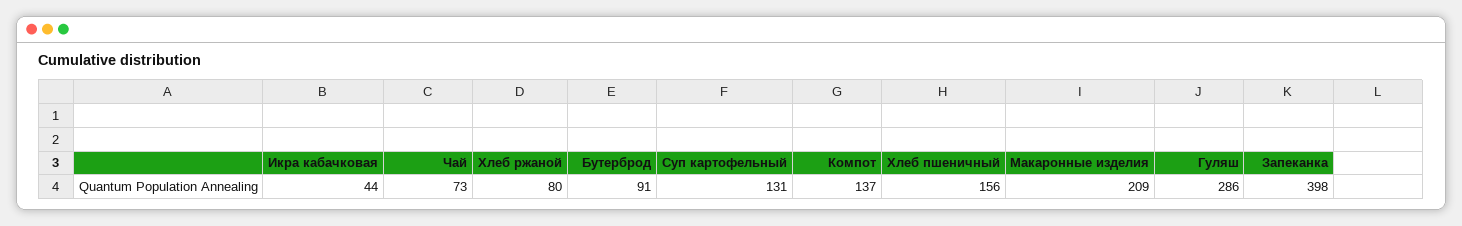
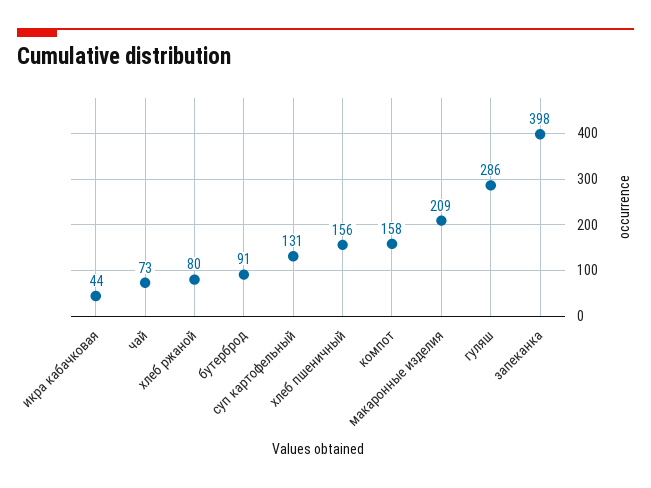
  {
    "Икра кабачковая": 44,
    "Чай": 73,
    "Хлеб ржаной": 80,
    "Бутерброд": 91,
    "Суп картофельный": 131,
-   "Компот": 137,
+   "Компот": 158,
    "Хлеб пшеничный": 156,
    "Макаронные изделия": 209,
    "Гуляш": 286,
    "Запеканка": 398
  }

